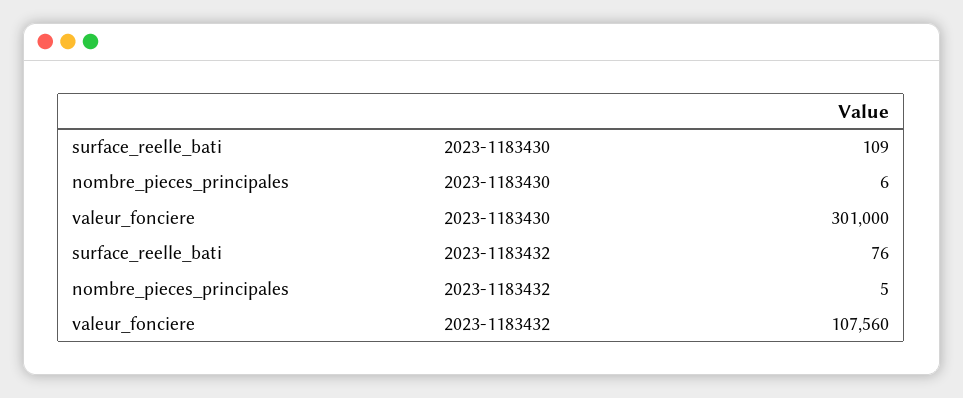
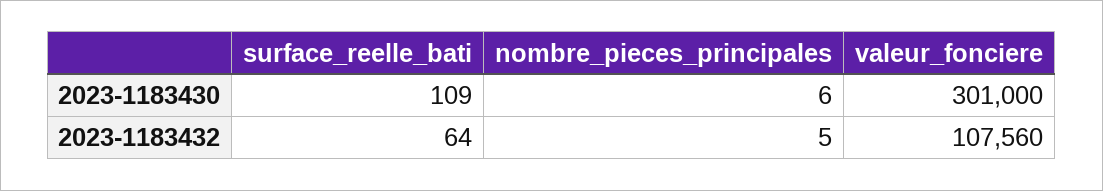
  {
    "surface_reelle_bati": {
      "2023-1183430": 109,
-     "2023-1183432": 76
+     "2023-1183432": 64
    },
    "nombre_pieces_principales": {
      "2023-1183430": 6,
      "2023-1183432": 5
    },
    "valeur_fonciere": {
      "2023-1183430": 301000,
      "2023-1183432": 107560
    }
  }

